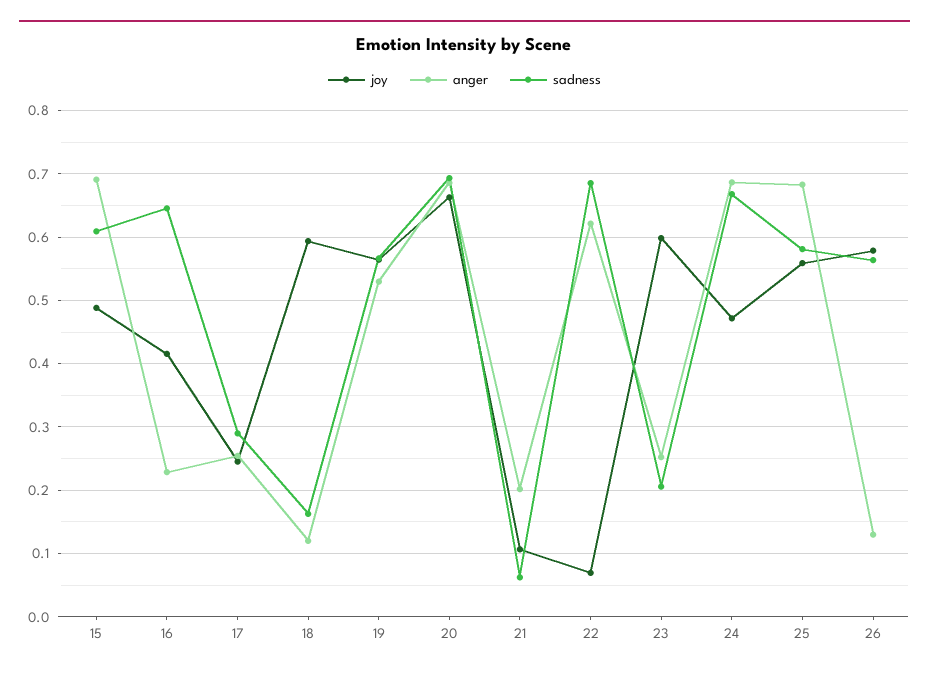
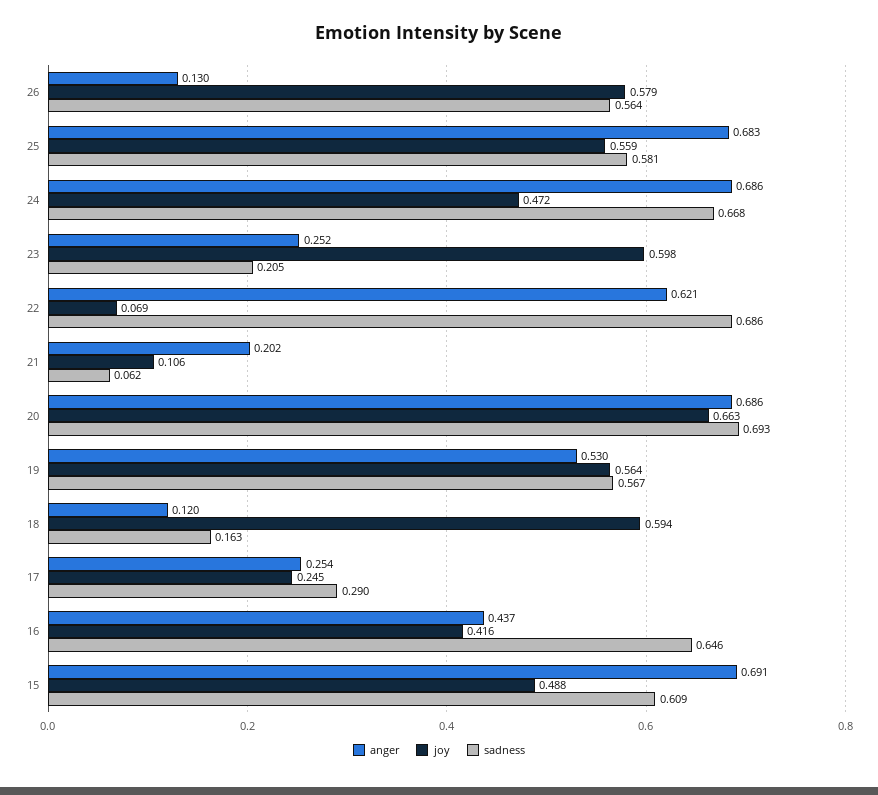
  {
    "joy": {
      "15": 0.488,
      "16": 0.416,
      "17": 0.245,
      "18": 0.594,
      "19": 0.564,
      "20": 0.663,
      "21": 0.106,
      "22": 0.069,
      "23": 0.598,
      "24": 0.472,
      "25": 0.559,
      "26": 0.579
    },
    "anger": {
      "15": 0.691,
-     "16": 0.23,
+     "16": 0.437,
      "17": 0.254,
      "18": 0.12,
      "19": 0.53,
      "20": 0.686,
      "21": 0.202,
      "22": 0.621,
      "23": 0.252,
      "24": 0.686,
      "25": 0.683,
      "26": 0.13
    },
    "sadness": {
      "15": 0.609,
      "16": 0.646,
      "17": 0.29,
      "18": 0.163,
      "19": 0.567,
      "20": 0.693,
      "21": 0.062,
      "22": 0.686,
      "23": 0.205,
      "24": 0.668,
      "25": 0.581,
      "26": 0.564
    }
  }

